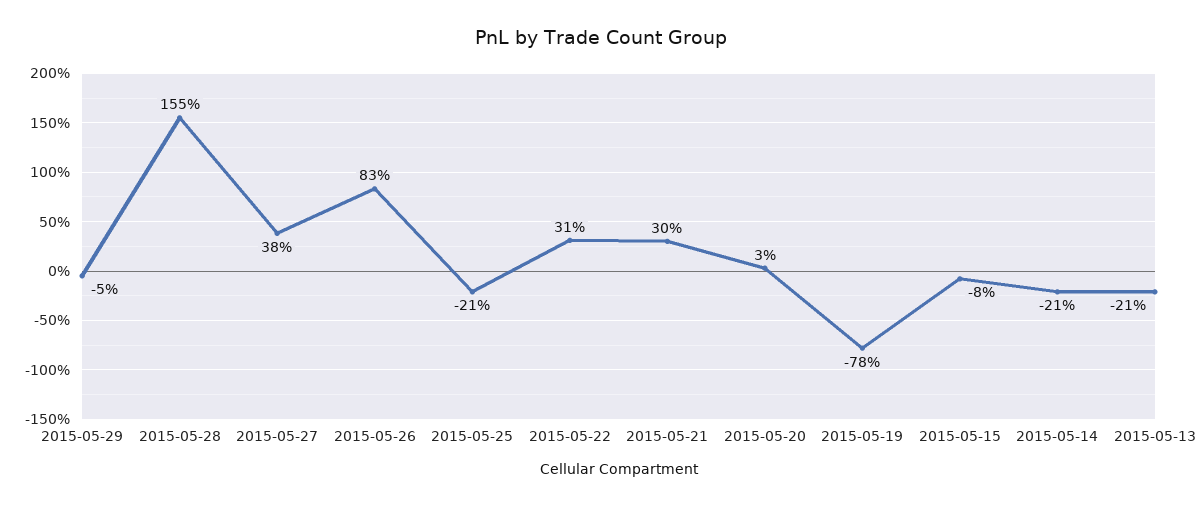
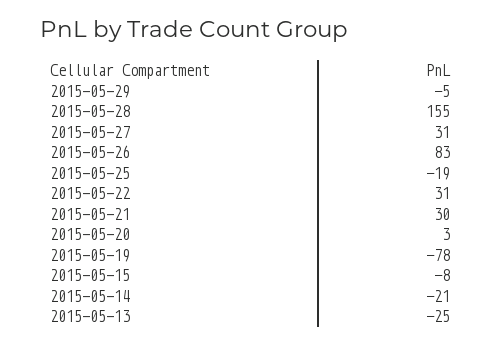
  {
    "2015-05-29": -5,
    "2015-05-28": 155,
-   "2015-05-27": 38,
+   "2015-05-27": 31,
    "2015-05-26": 83,
-   "2015-05-25": -21,
+   "2015-05-25": -19,
    "2015-05-22": 31,
    "2015-05-21": 30,
    "2015-05-20": 3,
    "2015-05-19": -78,
    "2015-05-15": -8,
    "2015-05-14": -21,
-   "2015-05-13": -21
+   "2015-05-13": -25
  }

